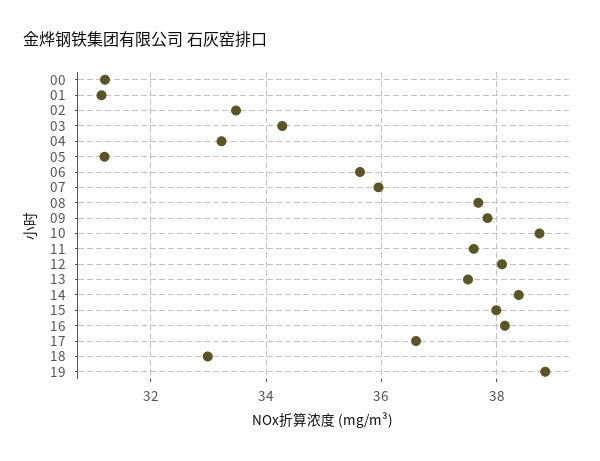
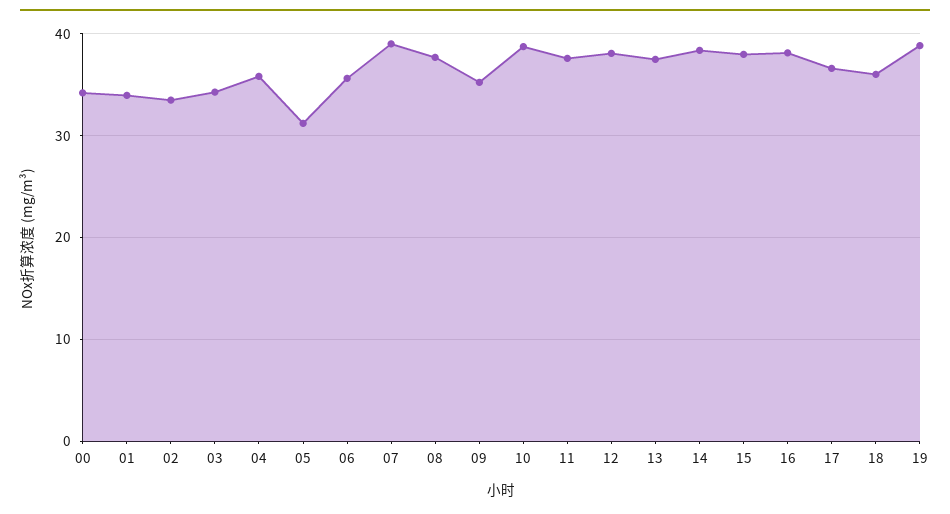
  {
-   "00": 31.2,
+   "00": 34,
-   "01": 31.2,
+   "01": 34,
    "02": 33.4,
    "03": 34.2,
-   "04": 33.2,
+   "04": 36,
    "05": 31.2,
    "06": 35.6,
-   "07": 36,
+   "07": 39,
    "08": 37.6,
-   "09": 37.8,
+   "09": 35,
    "10": 38.8,
    "11": 37.6,
    "12": 38,
    "13": 37.6,
    "14": 38.4,
    "15": 38,
    "16": 38.2,
    "17": 36.6,
-   "18": 33,
+   "18": 36,
    "19": 38.8
  }

